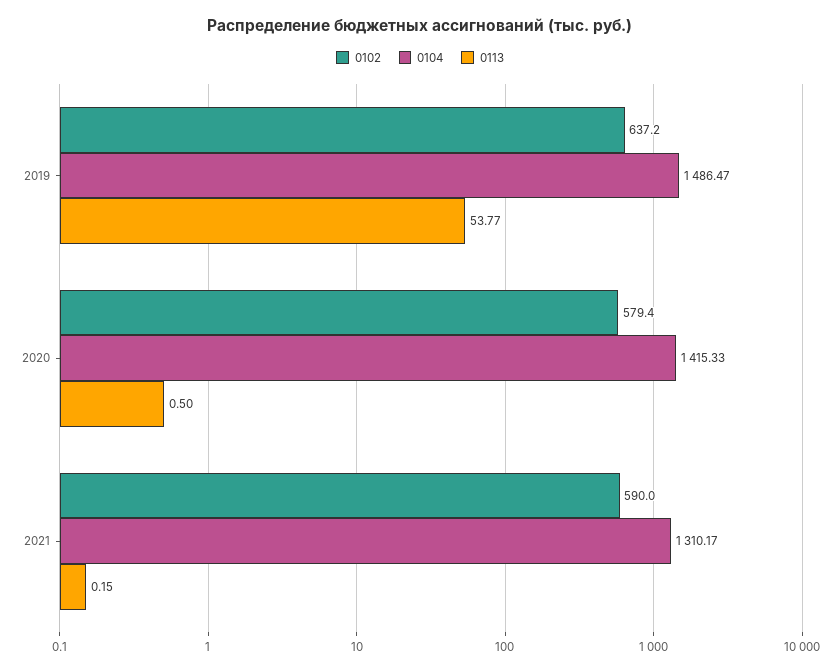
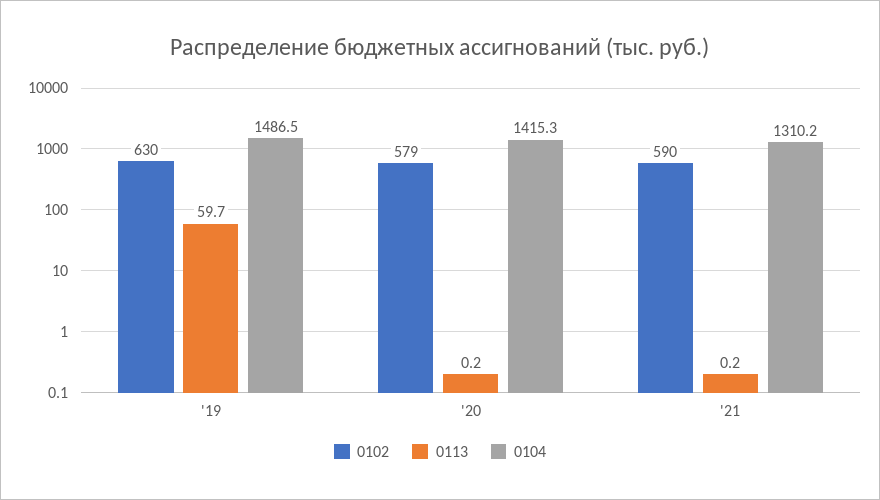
  {
    "0102": {
-     "2019": 637.2,
+     "2019": 630,
      "2020": 579.4,
      "2021": 590
    },
    "0104": {
      "2019": 1486.47,
      "2020": 1415.33,
      "2021": 1310.17
    },
    "0113": {
-     "2019": 53.77,
+     "2019": 59.7,
-     "2020": 0.5,
+     "2020": 0.2,
      "2021": 0.15
    }
  }

